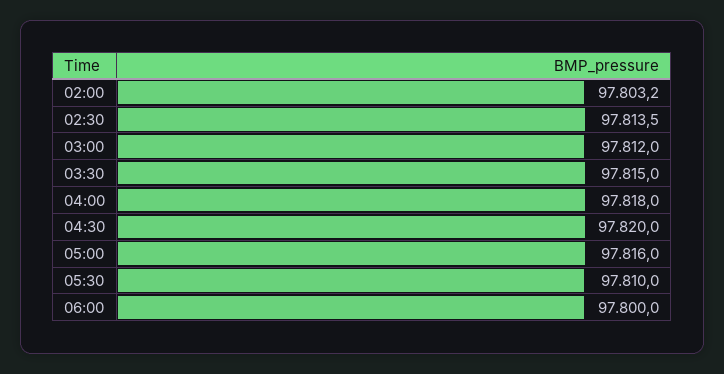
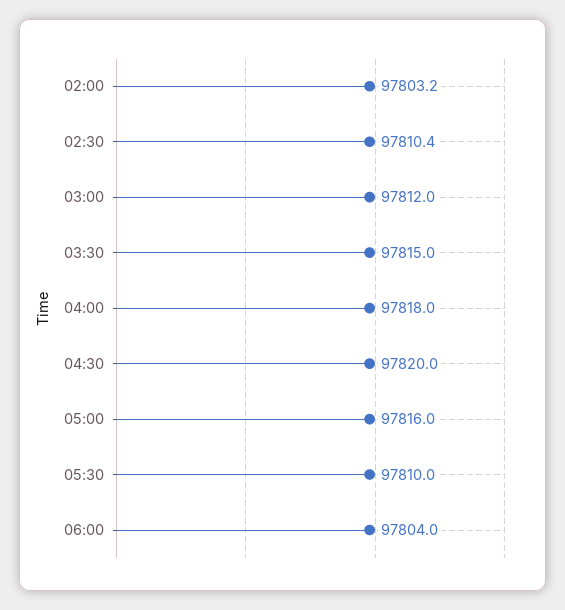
  {
    "02:00": 97803.2,
-   "02:30": 97813.5,
+   "02:30": 97810.4,
    "03:00": 97812,
    "03:30": 97815,
    "04:00": 97818,
    "04:30": 97820,
    "05:00": 97816,
    "05:30": 97810,
-   "06:00": 97800
+   "06:00": 97804
  }

